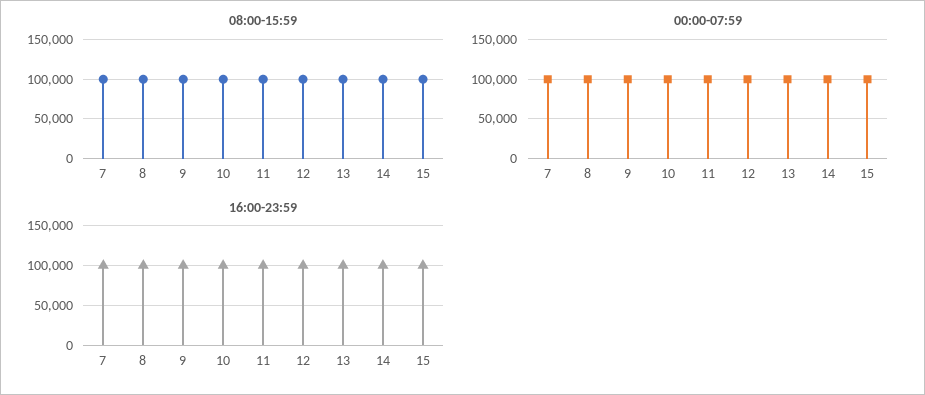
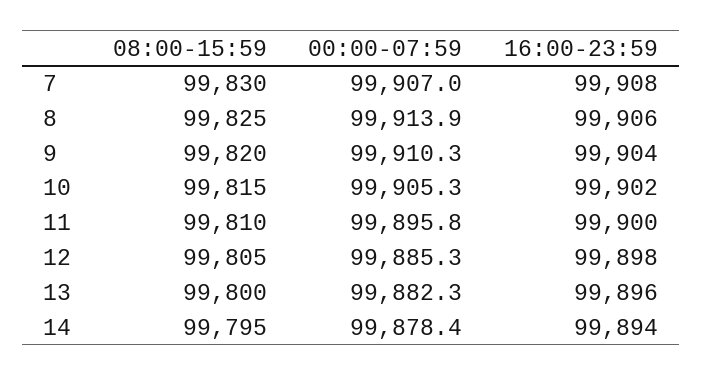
  {
    "08:00-15:59": {
      "7": 99830,
      "8": 99825,
      "9": 99820,
      "10": 99815,
      "11": 99810,
      "12": 99805,
      "13": 99800,
-     "14": 99795,
+     "14": 99795
-     "15": 100000
    },
    "00:00-07:59": {
      "7": 99907,
      "8": 99913.9,
      "9": 99910.3,
      "10": 99905.3,
      "11": 99895.8,
      "12": 99885.3,
      "13": 99882.3,
-     "14": 99878.4,
+     "14": 99878.4
-     "15": 100000
    },
    "16:00-23:59": {
      "7": 99908,
      "8": 99906,
      "9": 99904,
      "10": 99902,
      "11": 99900,
      "12": 99898,
      "13": 99896,
-     "14": 99894,
+     "14": 99894
-     "15": 100000
    }
  }

